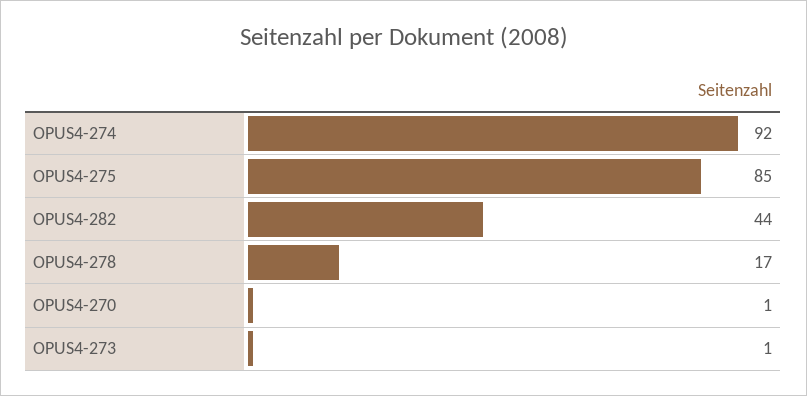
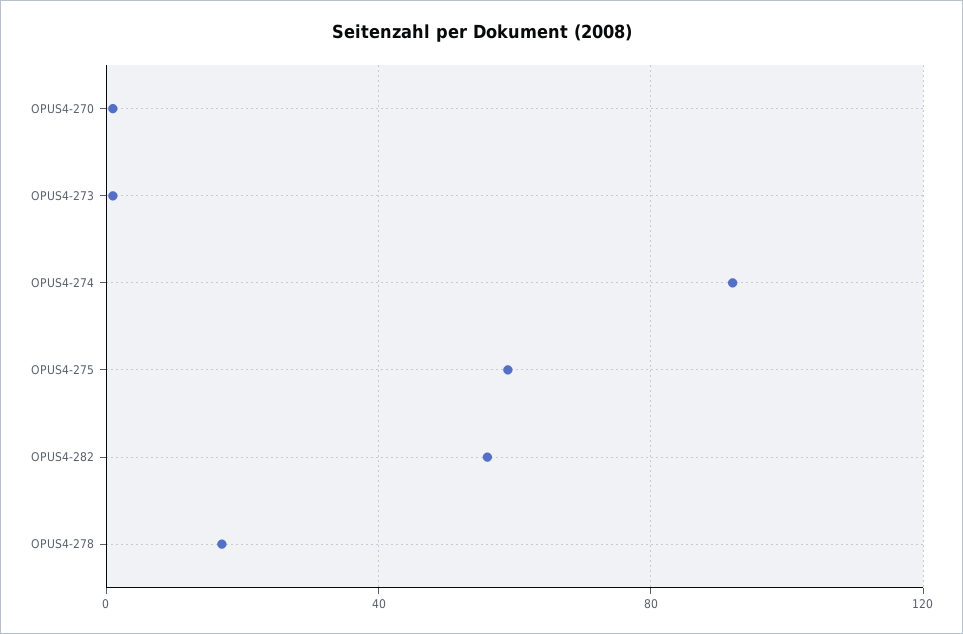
  {
    "OPUS4-274": 92,
-   "OPUS4-275": 85,
+   "OPUS4-275": 60,
-   "OPUS4-282": 44,
+   "OPUS4-282": 55,
    "OPUS4-278": 17,
    "OPUS4-270": 1,
    "OPUS4-273": 1
  }

